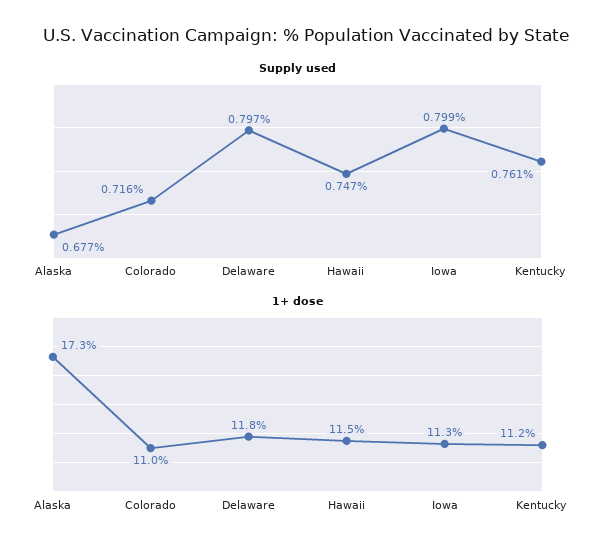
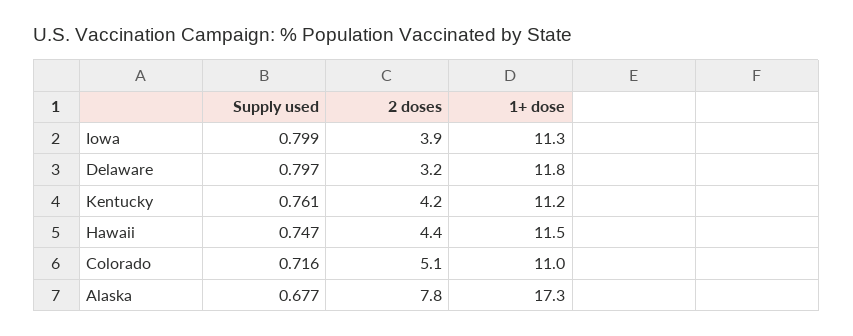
  {
    "Supply used": {
      "Alaska": 0.677,
      "Colorado": 0.716,
      "Delaware": 0.797,
      "Hawaii": 0.747,
      "Iowa": 0.799,
      "Kentucky": 0.761
    },
    "1+ dose": {
      "Alaska": 17.3,
      "Colorado": 11,
      "Delaware": 11.8,
      "Hawaii": 11.5,
      "Iowa": 11.3,
      "Kentucky": 11.2
-   }
+   },
+   "2 doses": {
+     "Iowa": 3.9,
+     "Delaware": 3.2,
+     "Kentucky": 4.2,
+     "Hawaii": 4.4,
+     "Colorado": 5.1,
+     "Alaska": 7.8
+   }
  }

